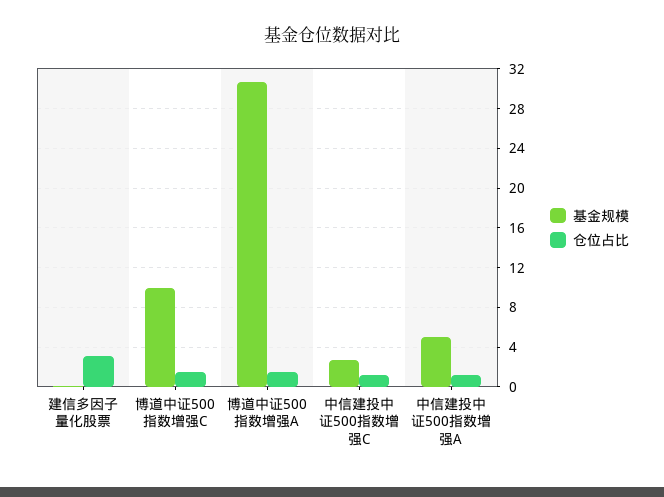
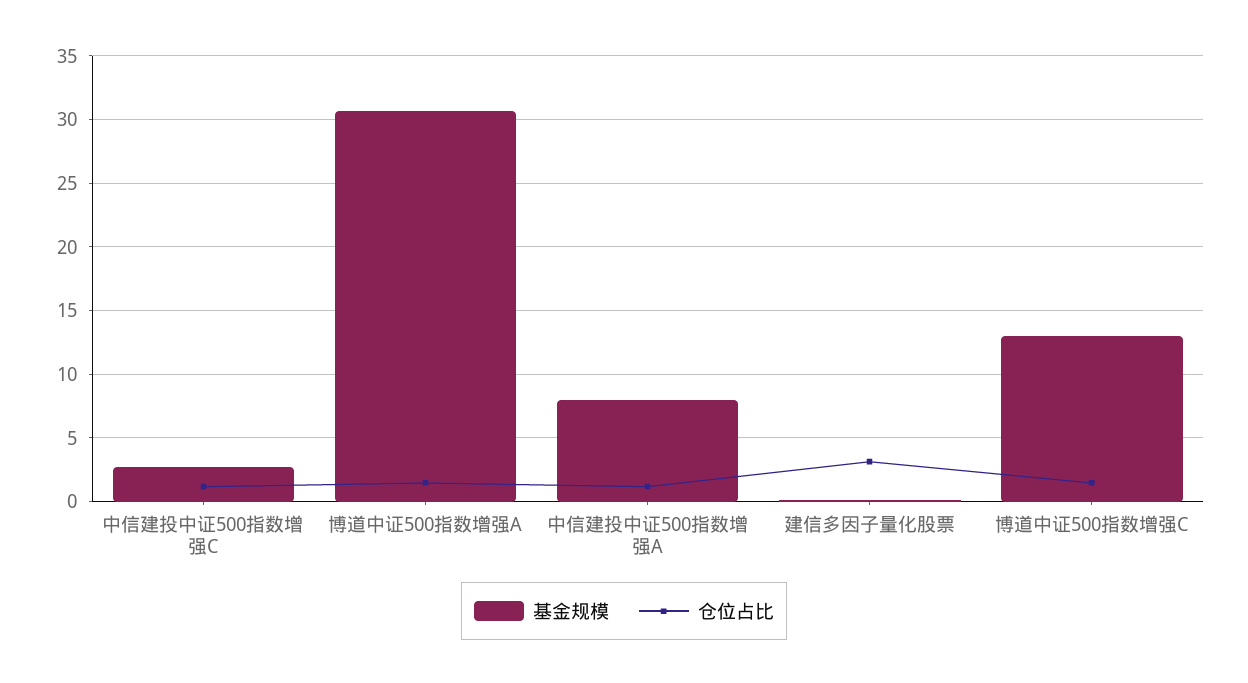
  {
    "基金规模": {
      "建信多因子量化股票": 0,
-     "博道中证500指数增强C": 10,
+     "博道中证500指数增强C": 13,
      "博道中证500指数增强A": 30.5,
      "中信建投中证500指数增强C": 2.5,
-     "中信建投中证500指数增强A": 5
+     "中信建投中证500指数增强A": 8
    },
    "仓位占比": {
      "建信多因子量化股票": 3,
      "博道中证500指数增强C": 1.5,
      "博道中证500指数增强A": 1.5,
      "中信建投中证500指数增强C": 1,
      "中信建投中证500指数增强A": 1
    }
  }

